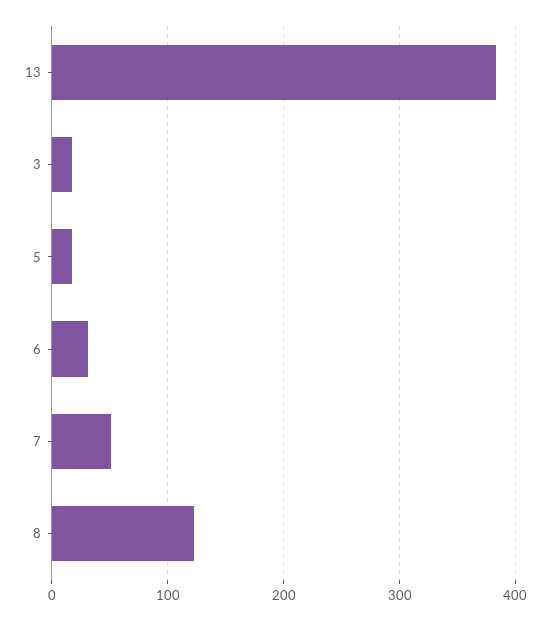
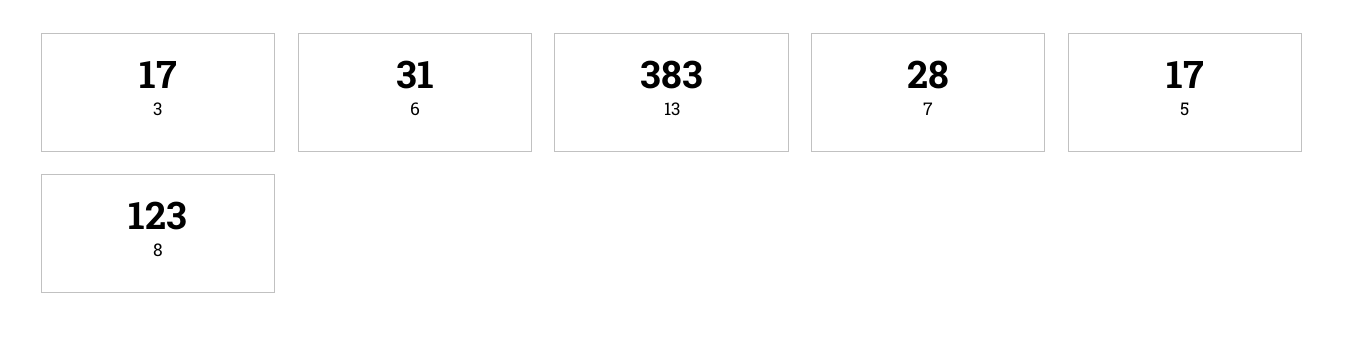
  {
    "13": 383,
    "3": 17,
    "5": 17,
    "6": 31,
-   "7": 50,
+   "7": 28,
    "8": 123
  }

